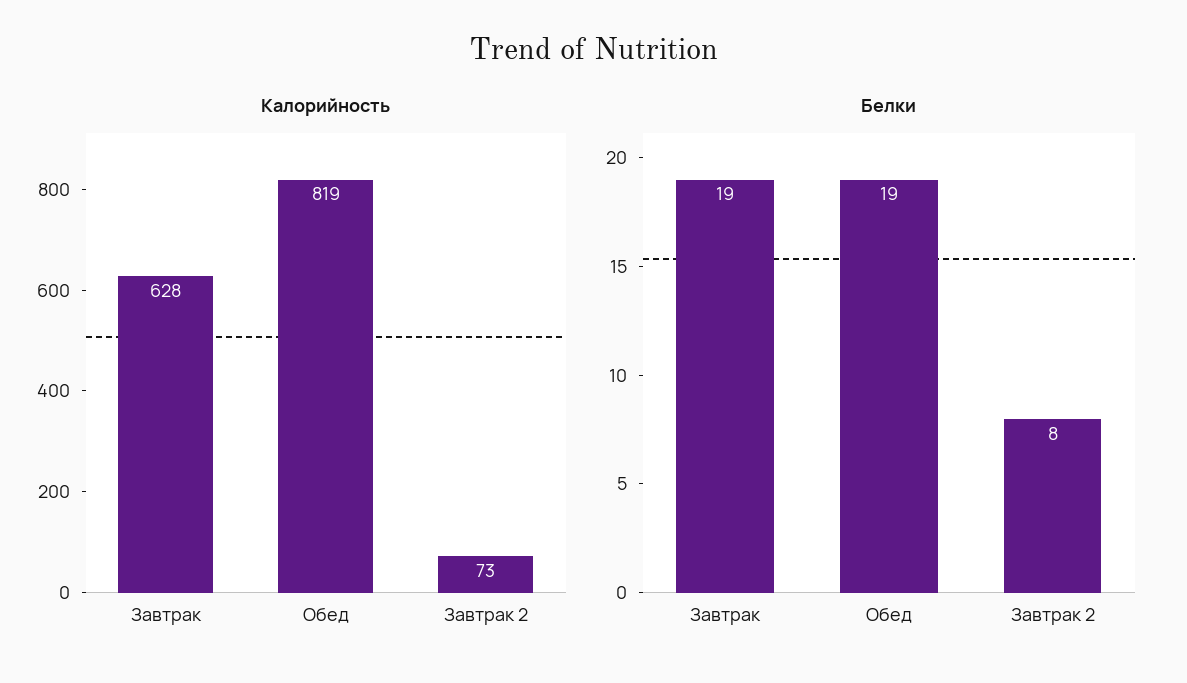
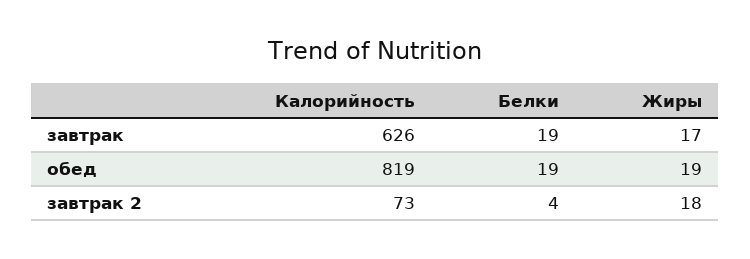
  {
    "Калорийность": {
-     "Завтрак": 628,
+     "Завтрак": 626,
      "Обед": 819,
      "Завтрак 2": 73
    },
    "Белки": {
      "Завтрак": 19,
      "Обед": 19,
-     "Завтрак 2": 8
+     "Завтрак 2": 4
-   }
+   },
+   "Жиры": {
+     "Завтрак": 17,
+     "Обед": 19,
+     "Завтрак 2": 18
+   }
  }

